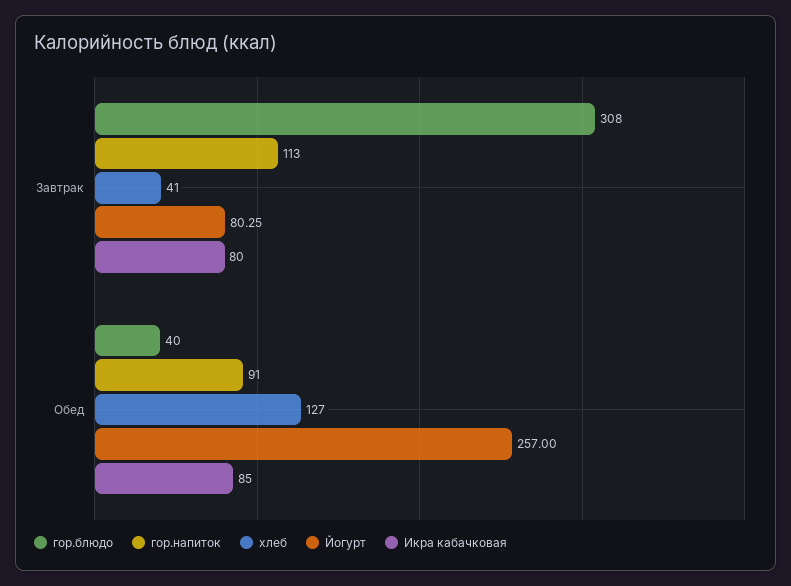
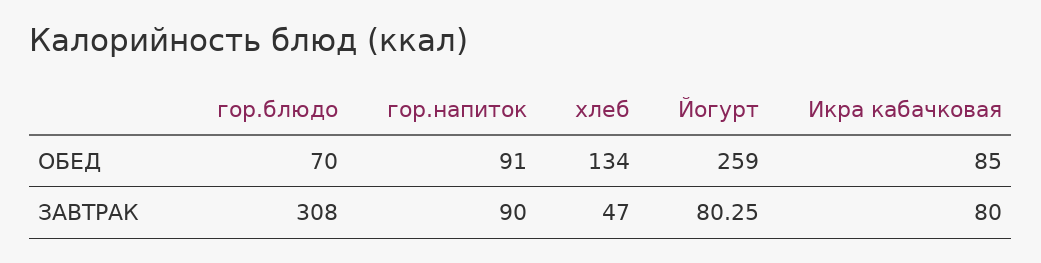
  {
    "гор.блюдо": {
      "Завтрак": 308,
-     "Обед": 40
+     "Обед": 70
    },
    "гор.напиток": {
-     "Завтрак": 113,
+     "Завтрак": 90,
      "Обед": 91
    },
    "хлеб": {
-     "Завтрак": 41,
+     "Завтрак": 47,
-     "Обед": 127
+     "Обед": 134
    },
    "Йогурт": {
      "Завтрак": 80.25,
-     "Обед": 257
+     "Обед": 259
    },
    "Икра кабачковая": {
      "Завтрак": 80,
      "Обед": 85
    }
  }

